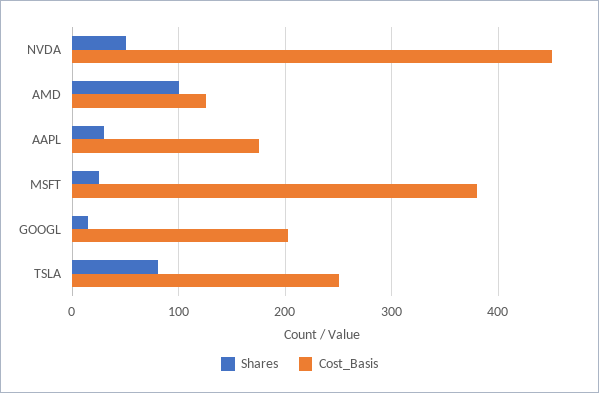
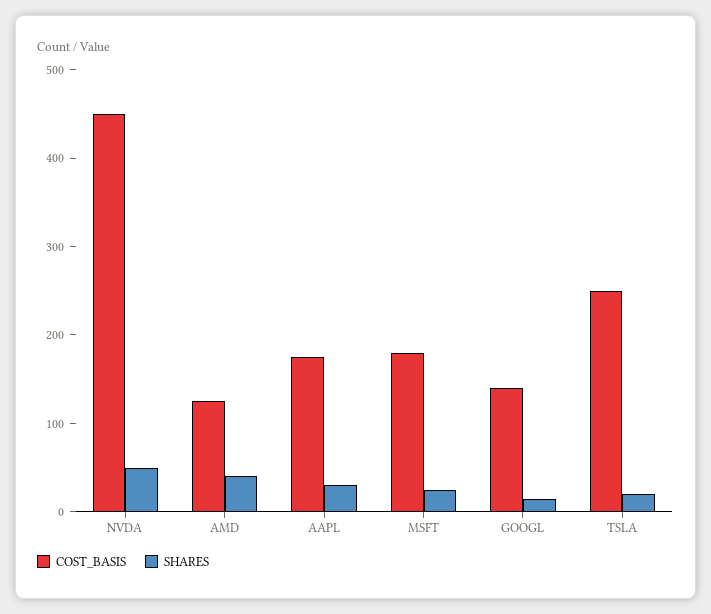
  {
    "Shares": {
      "NVDA": 50,
-     "AMD": 100,
+     "AMD": 40,
      "AAPL": 30,
      "MSFT": 30,
      "GOOGL": 20,
-     "TSLA": 80
+     "TSLA": 20
    },
    "Cost_Basis": {
      "NVDA": 450,
      "AMD": 130,
      "AAPL": 180,
-     "MSFT": 380,
+     "MSFT": 180,
-     "GOOGL": 200,
+     "GOOGL": 140,
      "TSLA": 250
    }
  }

